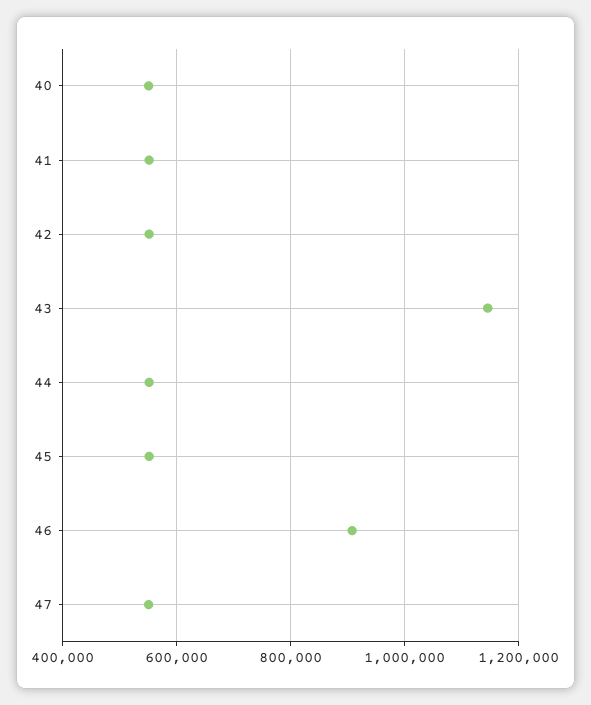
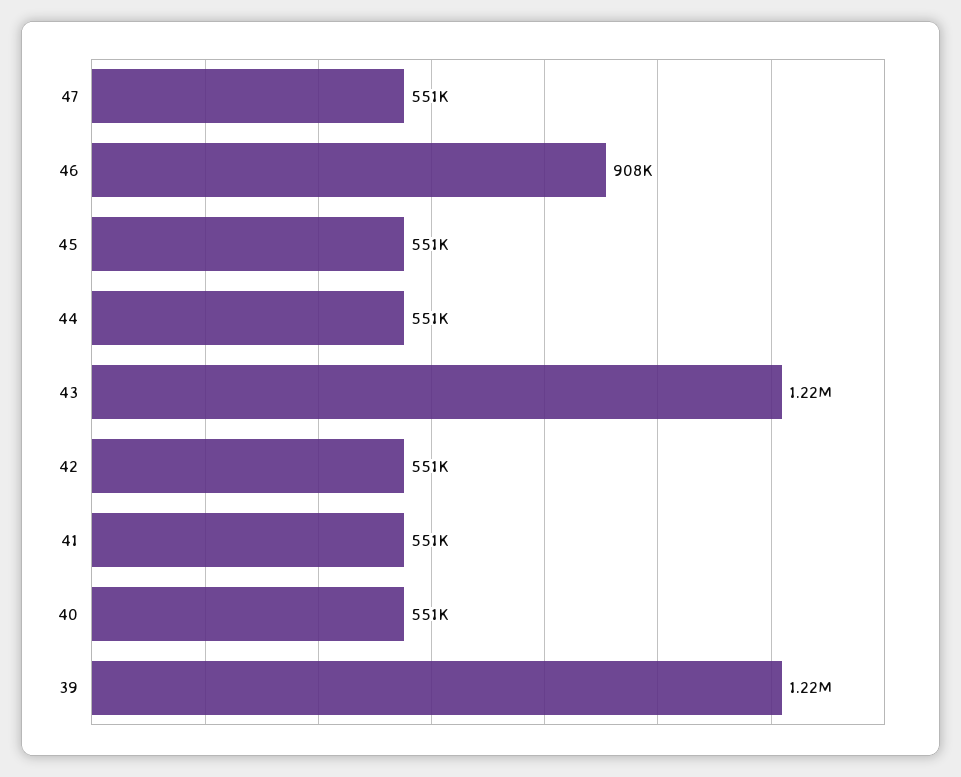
  {
    "40": 551000,
    "41": 551000,
    "42": 551000,
-   "43": 1140000,
+   "43": 1220000,
    "44": 551000,
    "45": 551000,
    "46": 908000,
-   "47": 551000
+   "47": 551000,
+   "39": 1220000
  }

